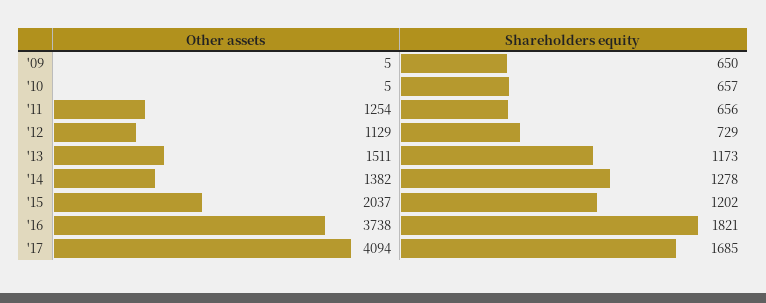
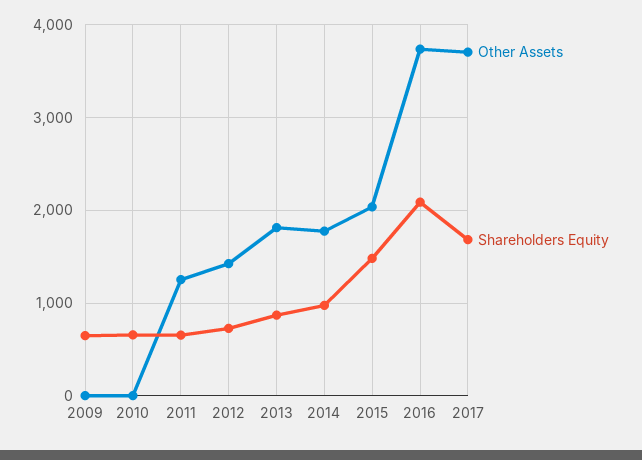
  {
    "Other assets": {
      "'09": 5,
      "'10": 5,
      "'11": 1254,
-     "'12": 1129,
+     "'12": 1400,
-     "'13": 1511,
+     "'13": 1800,
-     "'14": 1382,
+     "'14": 1800,
      "'15": 2037,
      "'16": 3738,
-     "'17": 4094
+     "'17": 3700
    },
    "Shareholders equity": {
      "'09": 650,
      "'10": 657,
      "'11": 656,
      "'12": 729,
-     "'13": 1173,
+     "'13": 900,
-     "'14": 1278,
+     "'14": 1000,
-     "'15": 1202,
+     "'15": 1500,
-     "'16": 1821,
+     "'16": 2100,
      "'17": 1685
    }
  }

